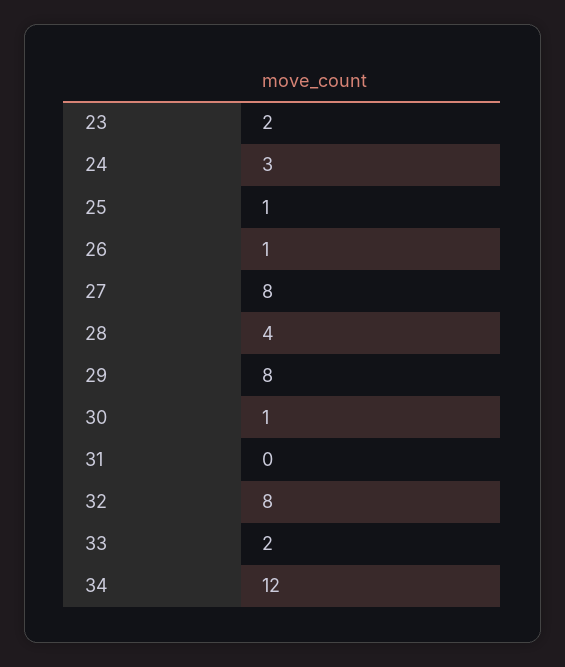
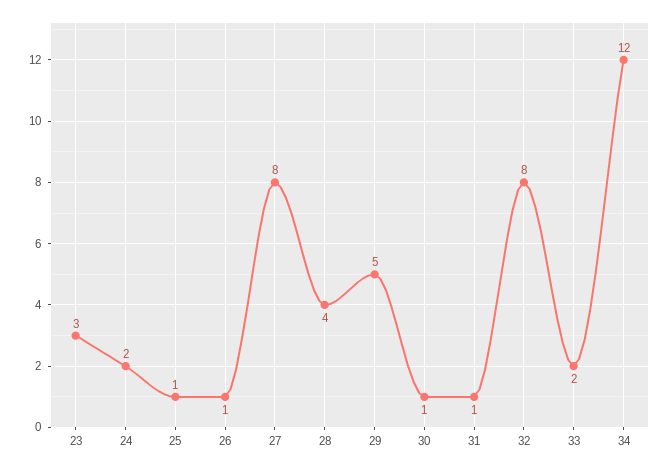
  {
-   "23": 2,
+   "23": 3,
-   "24": 3,
+   "24": 2,
    "25": 1,
    "26": 1,
    "27": 8,
    "28": 4,
-   "29": 8,
+   "29": 5,
    "30": 1,
-   "31": 0,
+   "31": 1,
    "32": 8,
    "33": 2,
    "34": 12
  }

